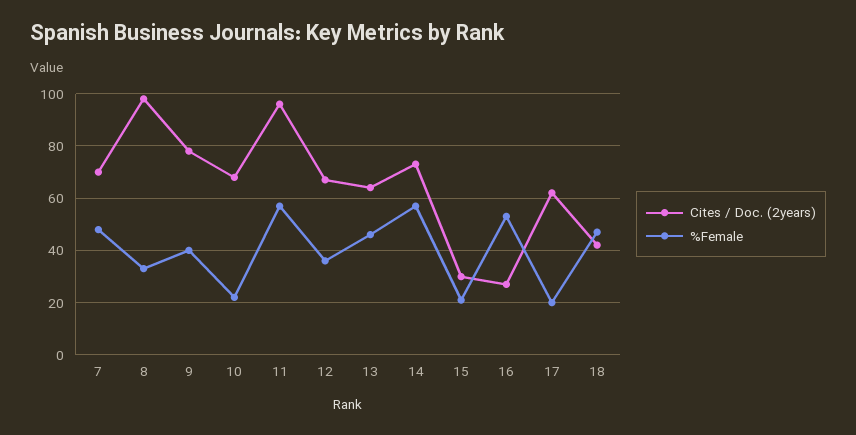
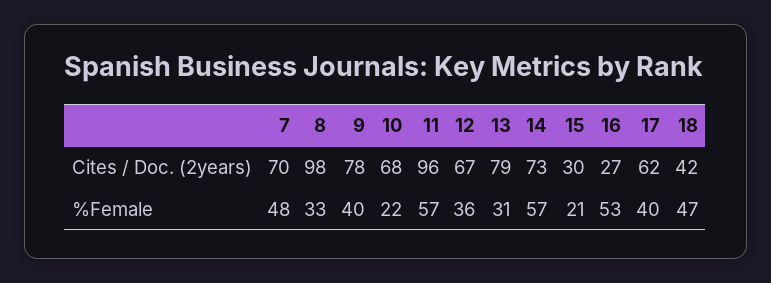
  {
    "Cites / Doc. (2years)": {
      "7": 70,
      "8": 98,
      "9": 78,
      "10": 68,
      "11": 96,
      "12": 67,
-     "13": 65,
+     "13": 79,
      "14": 73,
      "15": 30,
      "16": 27,
      "17": 62,
      "18": 42
    },
    "%Female": {
      "7": 48,
      "8": 33,
      "9": 40,
      "10": 22,
      "11": 57,
      "12": 36,
-     "13": 45,
+     "13": 31,
      "14": 57,
      "15": 21,
      "16": 53,
-     "17": 20,
+     "17": 40,
      "18": 47
    }
  }

